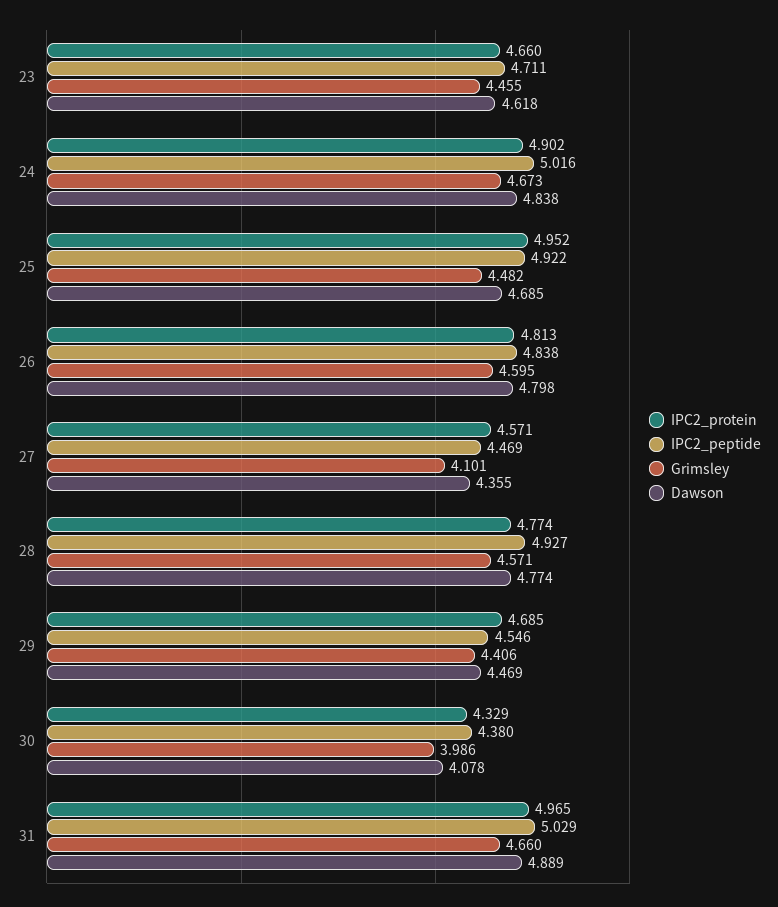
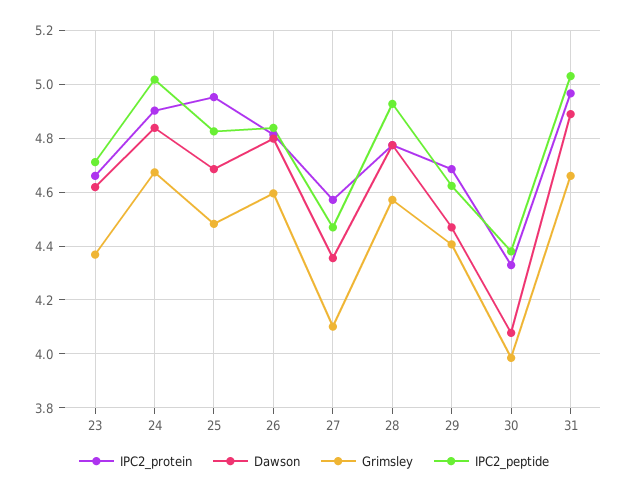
  {
    "IPC2_protein": {
      "23": 4.66,
      "24": 4.902,
      "25": 4.952,
      "26": 4.813,
      "27": 4.571,
      "28": 4.774,
      "29": 4.685,
      "30": 4.329,
      "31": 4.965
    },
    "IPC2_peptide": {
      "23": 4.711,
      "24": 5.016,
-     "25": 4.922,
+     "25": 4.825,
      "26": 4.838,
      "27": 4.469,
      "28": 4.927,
-     "29": 4.546,
+     "29": 4.625,
      "30": 4.38,
      "31": 5.029
    },
    "Grimsley": {
-     "23": 4.455,
+     "23": 4.375,
      "24": 4.673,
      "25": 4.482,
      "26": 4.595,
      "27": 4.101,
      "28": 4.571,
      "29": 4.406,
      "30": 3.986,
      "31": 4.66
    },
    "Dawson": {
      "23": 4.618,
      "24": 4.838,
      "25": 4.685,
      "26": 4.798,
      "27": 4.355,
      "28": 4.774,
      "29": 4.469,
      "30": 4.078,
      "31": 4.889
    }
  }

